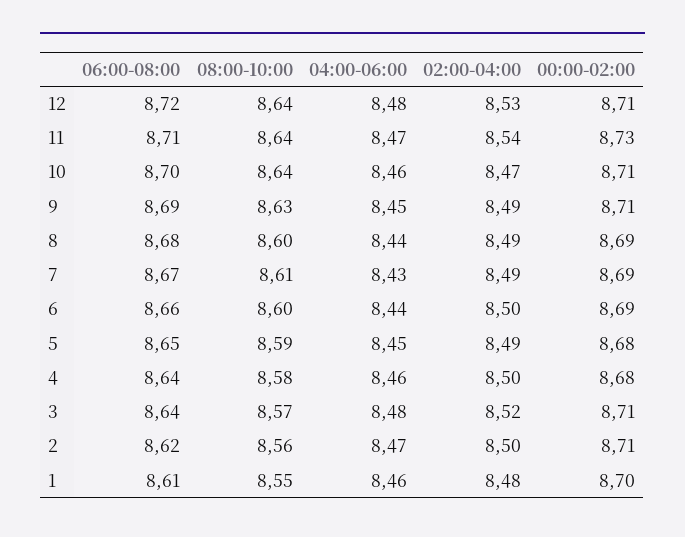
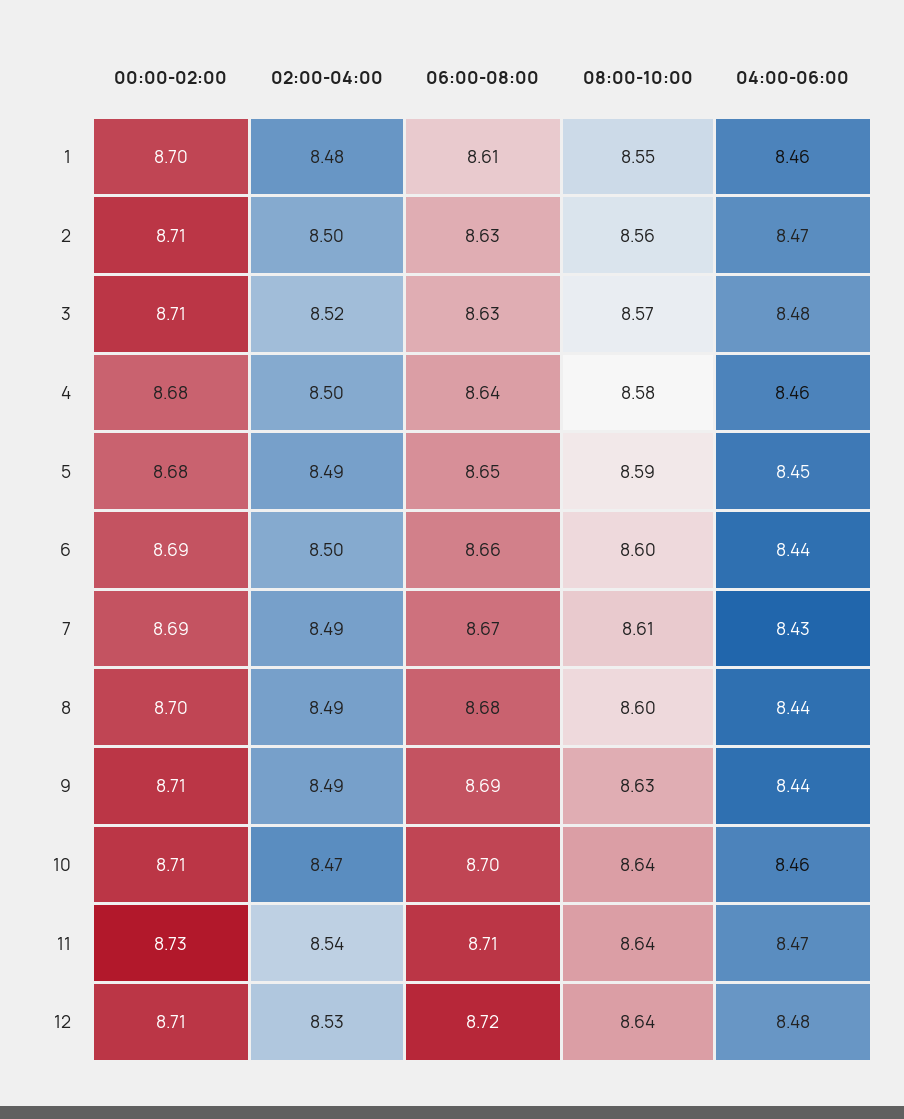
  {
    "06:00-08:00": {
      "12": 8.72,
      "11": 8.71,
      "10": 8.7,
      "9": 8.69,
      "8": 8.68,
      "7": 8.67,
      "6": 8.66,
      "5": 8.65,
      "4": 8.64,
-     "3": 8.64,
+     "3": 8.63,
-     "2": 8.62,
+     "2": 8.63,
      "1": 8.61
    },
    "08:00-10:00": {
      "12": 8.64,
      "11": 8.64,
      "10": 8.64,
      "9": 8.63,
      "8": 8.6,
      "7": 8.61,
      "6": 8.6,
      "5": 8.59,
      "4": 8.58,
      "3": 8.57,
      "2": 8.56,
      "1": 8.55
    },
    "04:00-06:00": {
      "12": 8.48,
      "11": 8.47,
      "10": 8.46,
-     "9": 8.45,
+     "9": 8.44,
      "8": 8.44,
      "7": 8.43,
      "6": 8.44,
      "5": 8.45,
      "4": 8.46,
      "3": 8.48,
      "2": 8.47,
      "1": 8.46
    },
    "02:00-04:00": {
      "12": 8.53,
      "11": 8.54,
      "10": 8.47,
      "9": 8.49,
      "8": 8.49,
      "7": 8.49,
      "6": 8.5,
      "5": 8.49,
      "4": 8.5,
      "3": 8.52,
      "2": 8.5,
      "1": 8.48
    },
    "00:00-02:00": {
      "12": 8.71,
      "11": 8.73,
      "10": 8.71,
      "9": 8.71,
-     "8": 8.69,
+     "8": 8.7,
      "7": 8.69,
      "6": 8.69,
      "5": 8.68,
      "4": 8.68,
      "3": 8.71,
      "2": 8.71,
      "1": 8.7
    }
  }

